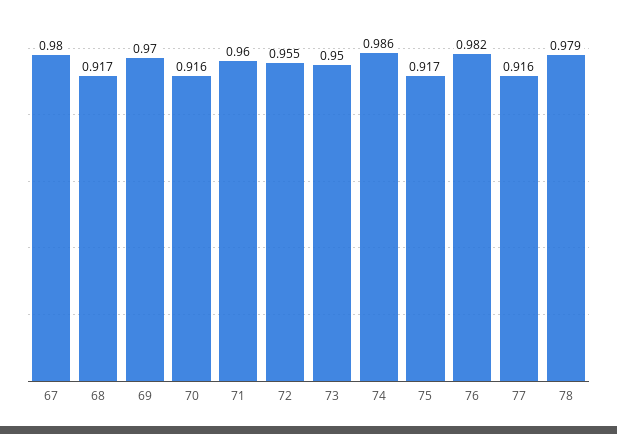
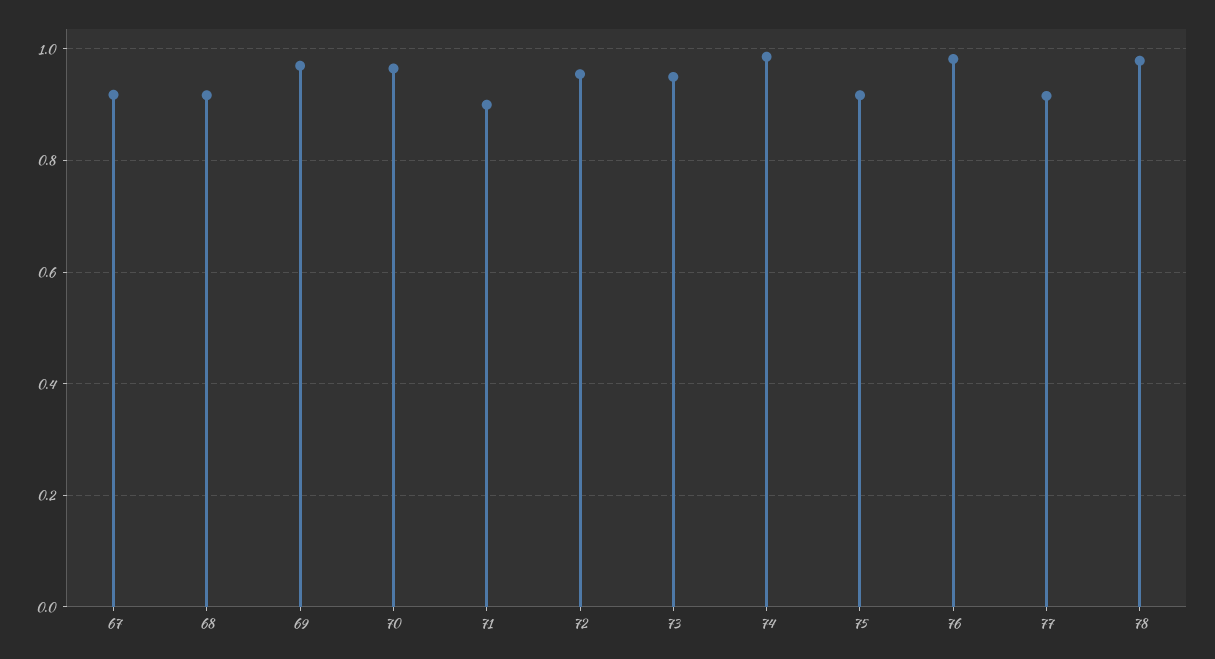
  {
-   "67": 0.98,
+   "67": 0.92,
    "68": 0.917,
    "69": 0.97,
-   "70": 0.916,
+   "70": 0.96,
-   "71": 0.96,
+   "71": 0.9,
    "72": 0.955,
    "73": 0.95,
    "74": 0.986,
    "75": 0.917,
    "76": 0.982,
    "77": 0.916,
    "78": 0.979
  }

